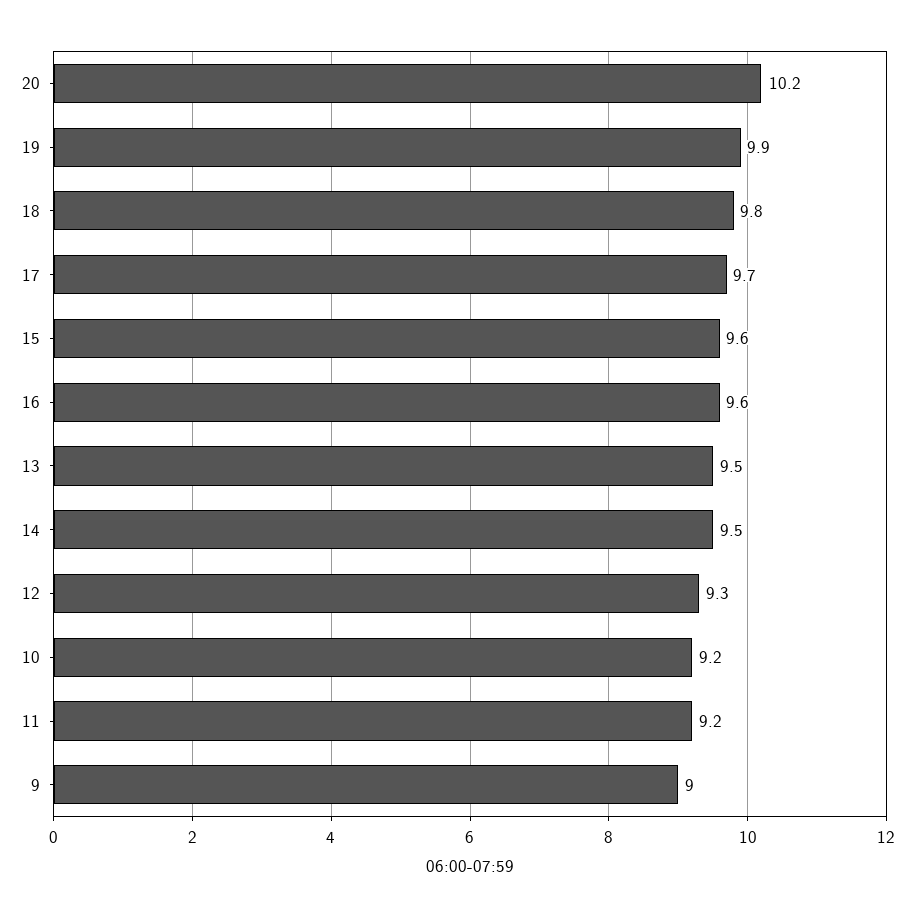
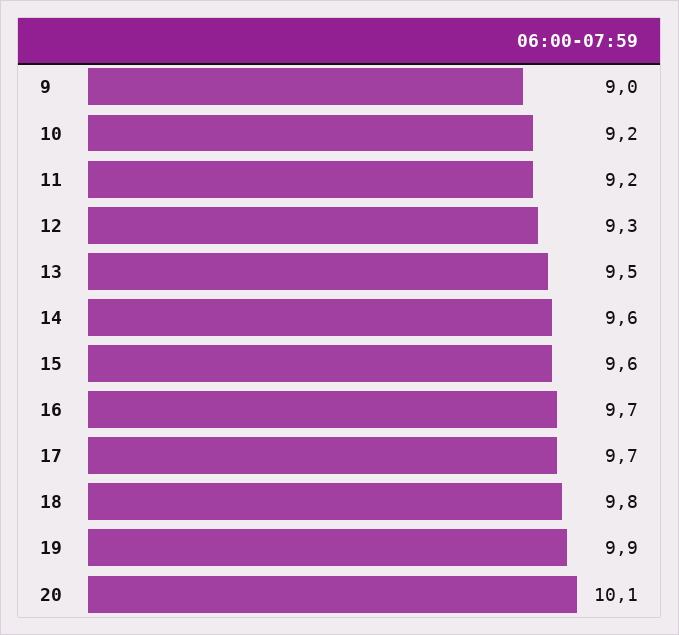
  {
-   "20": 10.2,
+   "20": 10.1,
    "19": 9.9,
    "18": 9.8,
    "17": 9.7,
    "15": 9.6,
-   "16": 9.6,
+   "16": 9.7,
    "13": 9.5,
-   "14": 9.5,
+   "14": 9.6,
    "12": 9.3,
    "10": 9.2,
    "11": 9.2,
    "9": 9
  }

